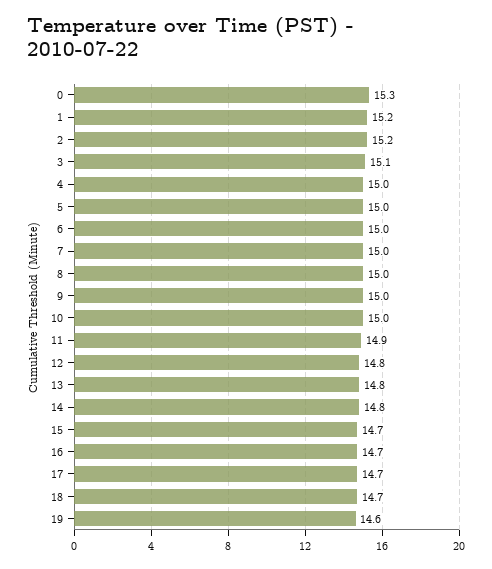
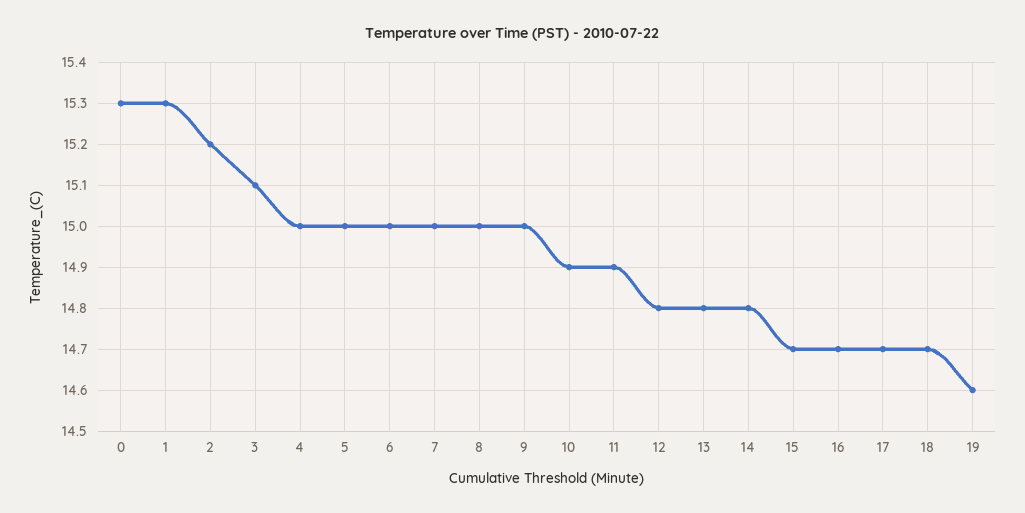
  {
    "0": 15.3,
-   "1": 15.2,
+   "1": 15.3,
    "2": 15.2,
    "3": 15.1,
    "4": 15,
    "5": 15,
    "6": 15,
    "7": 15,
    "8": 15,
    "9": 15,
-   "10": 15,
+   "10": 14.9,
    "11": 14.9,
    "12": 14.8,
    "13": 14.8,
    "14": 14.8,
    "15": 14.7,
    "16": 14.7,
    "17": 14.7,
    "18": 14.7,
    "19": 14.6
  }

